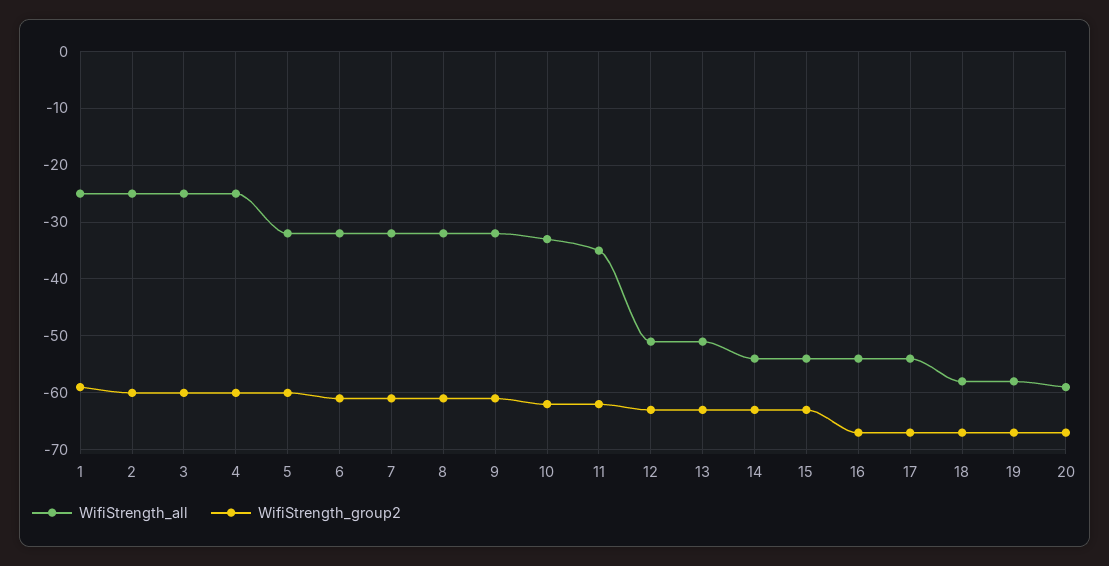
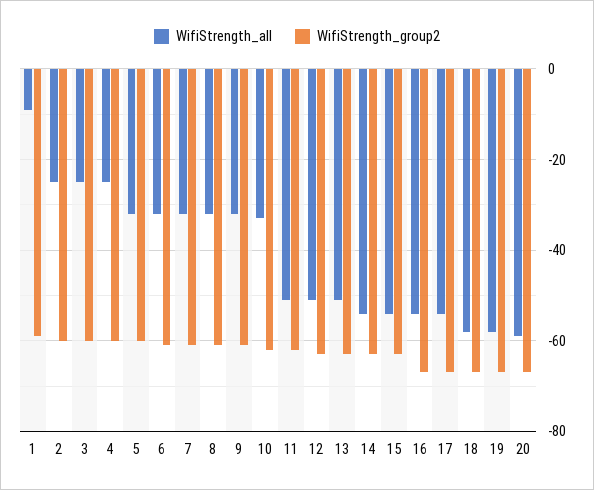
  {
    "WifiStrength_all": {
-     "1": -25,
+     "1": -10,
      "2": -25,
      "3": -25,
      "4": -25,
      "5": -30,
      "6": -30,
      "7": -30,
      "8": -30,
      "9": -30,
      "10": -35,
-     "11": -35,
+     "11": -50,
      "12": -50,
      "13": -50,
      "14": -55,
      "15": -55,
      "16": -55,
      "17": -55,
      "18": -60,
      "19": -60,
      "20": -60
    },
    "WifiStrength_group2": {
      "1": -60,
      "2": -60,
      "3": -60,
      "4": -60,
      "5": -60,
      "6": -60,
      "7": -60,
      "8": -60,
      "9": -60,
      "10": -60,
      "11": -60,
      "12": -65,
      "13": -65,
      "14": -65,
      "15": -65,
      "16": -65,
      "17": -65,
      "18": -65,
      "19": -65,
      "20": -65
    }
  }

